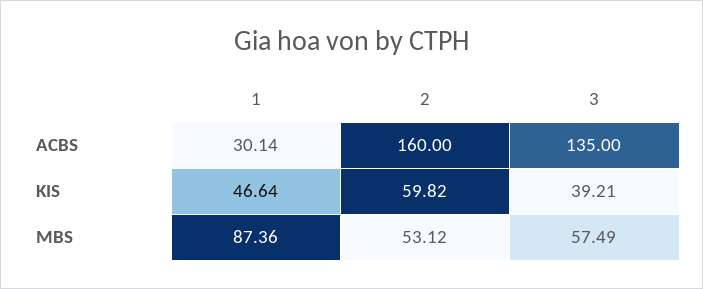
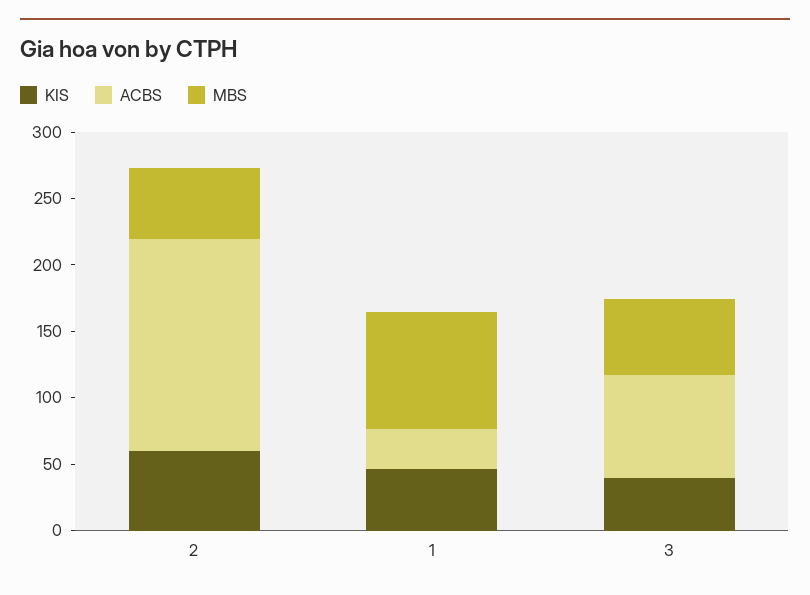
  {
    "ACBS": {
      "1": 30.14,
      "2": 160,
-     "3": 135
+     "3": 80
    },
    "KIS": {
      "1": 46.64,
      "2": 59.82,
      "3": 39.21
    },
    "MBS": {
      "1": 87.36,
      "2": 53.12,
      "3": 57.49
    }
  }

